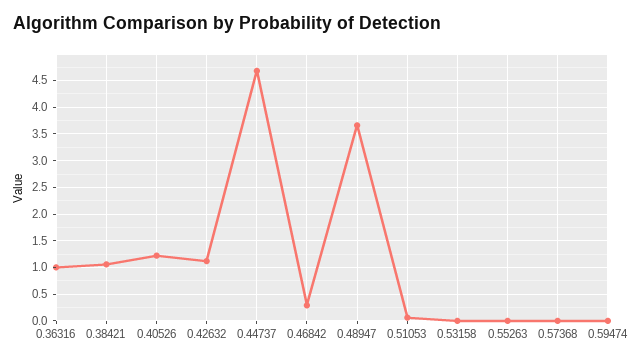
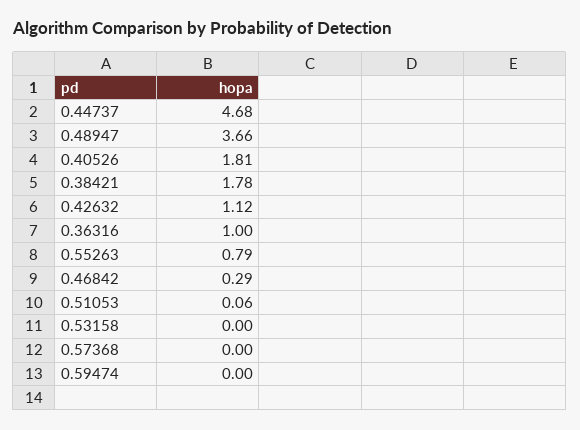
  {
    "0.36316": 1,
-   "0.38421": 1,
+   "0.38421": 1.78,
-   "0.40526": 1.25,
+   "0.40526": 1.81,
    "0.42632": 1.12,
    "0.44737": 4.68,
    "0.46842": 0.29,
    "0.48947": 3.66,
    "0.51053": 0.06,
    "0.53158": 0,
-   "0.55263": 0,
+   "0.55263": 0.79,
    "0.57368": 0,
    "0.59474": 0
  }

